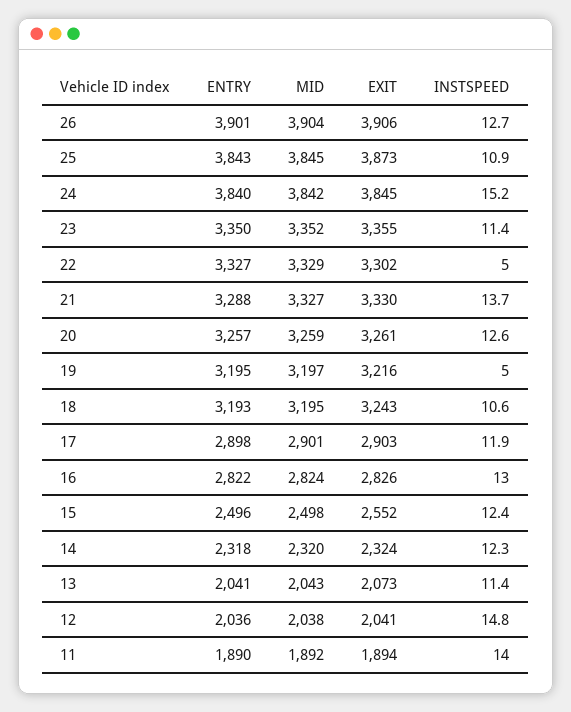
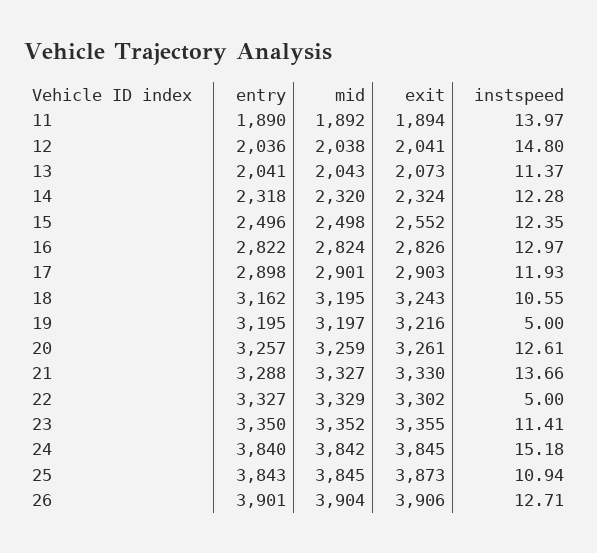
  {
    "ENTRY": {
      "26": 3901,
      "25": 3843,
      "24": 3840,
      "23": 3350,
      "22": 3327,
      "21": 3288,
      "20": 3257,
      "19": 3195,
-     "18": 3193,
+     "18": 3162,
      "17": 2898,
      "16": 2822,
      "15": 2496,
      "14": 2318,
      "13": 2041,
      "12": 2036,
      "11": 1890
    },
    "MID": {
      "26": 3904,
      "25": 3845,
      "24": 3842,
      "23": 3352,
      "22": 3329,
      "21": 3327,
      "20": 3259,
      "19": 3197,
      "18": 3195,
      "17": 2901,
      "16": 2824,
      "15": 2498,
      "14": 2320,
      "13": 2043,
      "12": 2038,
      "11": 1892
    },
    "EXIT": {
      "26": 3906,
      "25": 3873,
      "24": 3845,
      "23": 3355,
      "22": 3302,
      "21": 3330,
      "20": 3261,
      "19": 3216,
      "18": 3243,
      "17": 2903,
      "16": 2826,
      "15": 2552,
      "14": 2324,
      "13": 2073,
      "12": 2041,
      "11": 1894
    },
    "INSTSPEED": {
      "26": 12.71,
      "25": 10.94,
      "24": 15.18,
      "23": 11.41,
      "22": 5,
      "21": 13.66,
      "20": 12.61,
      "19": 5,
      "18": 10.55,
      "17": 11.93,
      "16": 12.97,
      "15": 12.35,
      "14": 12.28,
      "13": 11.37,
      "12": 14.8,
      "11": 13.97
    }
  }

